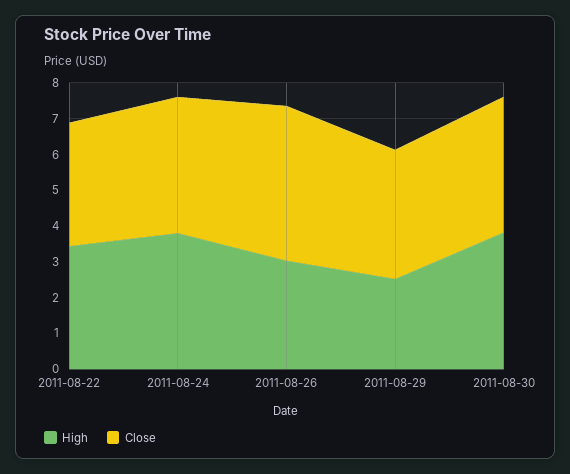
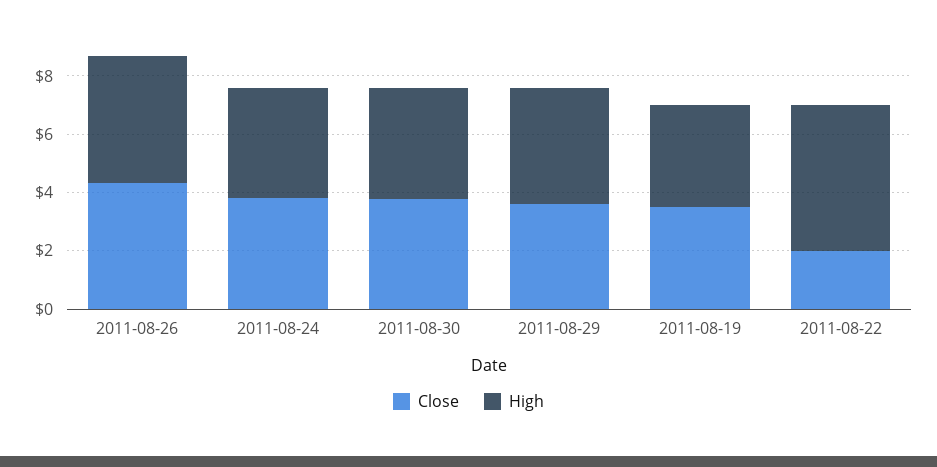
  {
    "High": {
-     "2011-08-22": 3.5,
+     "2011-08-22": 5,
      "2011-08-24": 3.75,
-     "2011-08-26": 3,
+     "2011-08-26": 4.5,
-     "2011-08-29": 2.5,
+     "2011-08-29": 4,
-     "2011-08-30": 3.75
+     "2011-08-30": 3.75,
+     "2011-08-19": 3.5
    },
    "Close": {
-     "2011-08-22": 3.5,
+     "2011-08-22": 2,
      "2011-08-24": 3.75,
      "2011-08-26": 4.25,
      "2011-08-29": 3.5,
-     "2011-08-30": 3.75
+     "2011-08-30": 3.75,
+     "2011-08-19": 3.5
    }
  }

